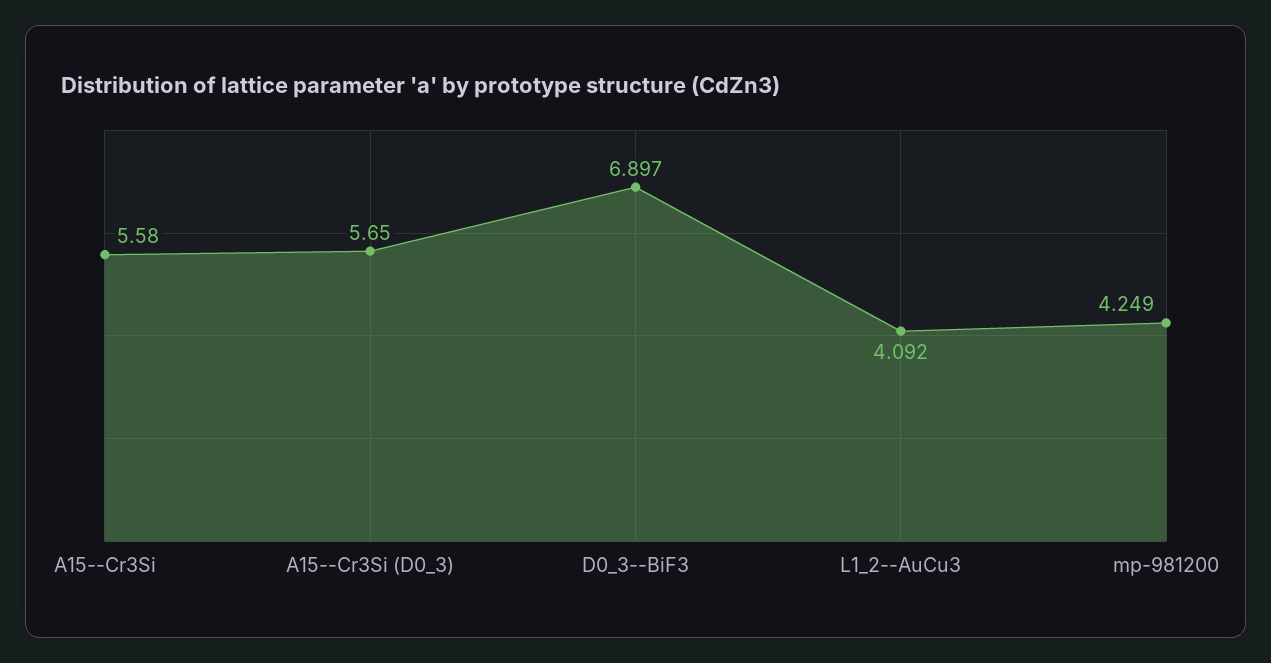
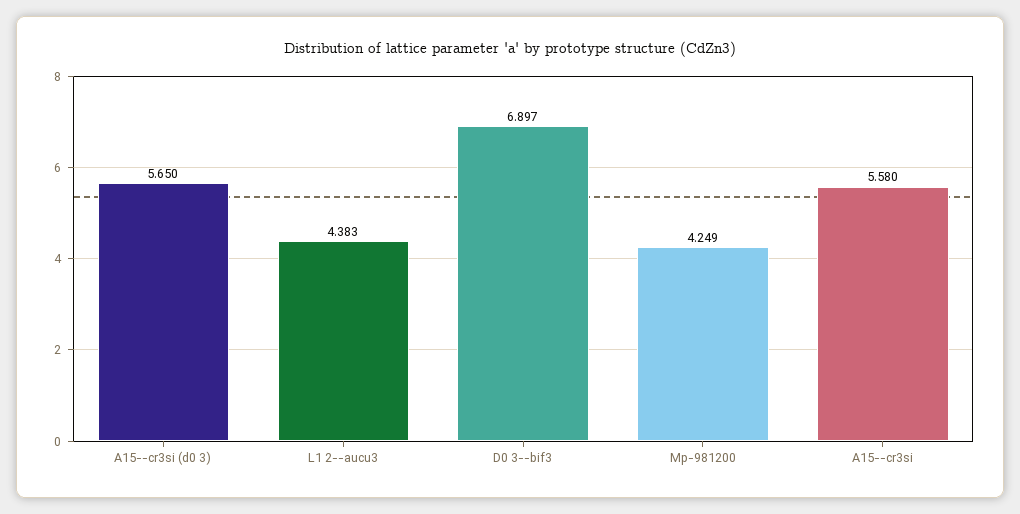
  {
    "A15--Cr3Si": 5.58,
    "A15--Cr3Si (D0_3)": 5.65,
    "D0_3--BiF3": 6.897,
-   "L1_2--AuCu3": 4.092,
+   "L1_2--AuCu3": 4.383,
    "mp-981200": 4.249
  }

